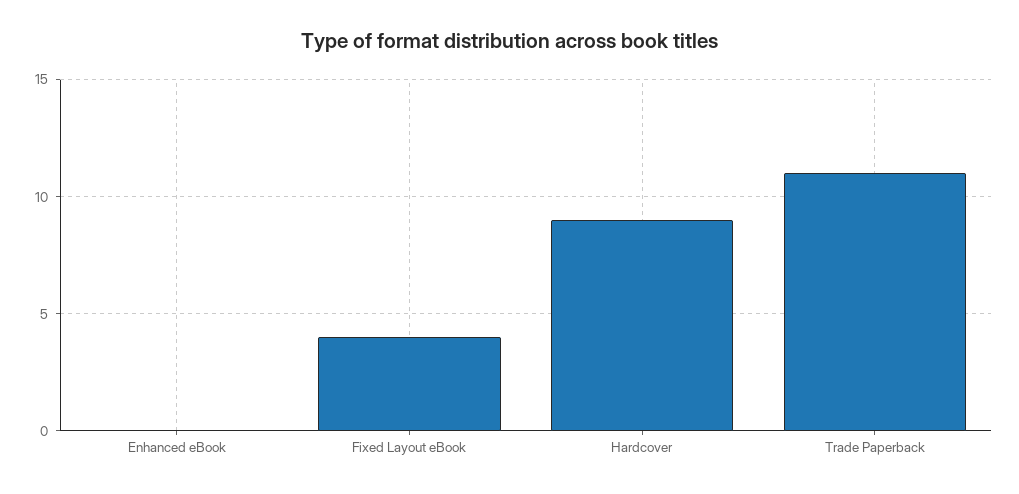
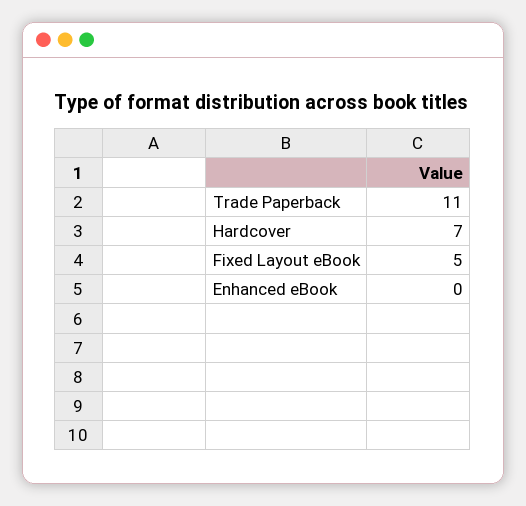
  {
    "Enhanced eBook": 0,
-   "Fixed Layout eBook": 4,
+   "Fixed Layout eBook": 5,
-   "Hardcover": 9,
+   "Hardcover": 7,
    "Trade Paperback": 11
  }

